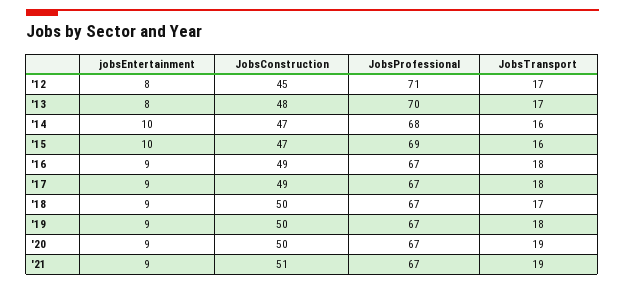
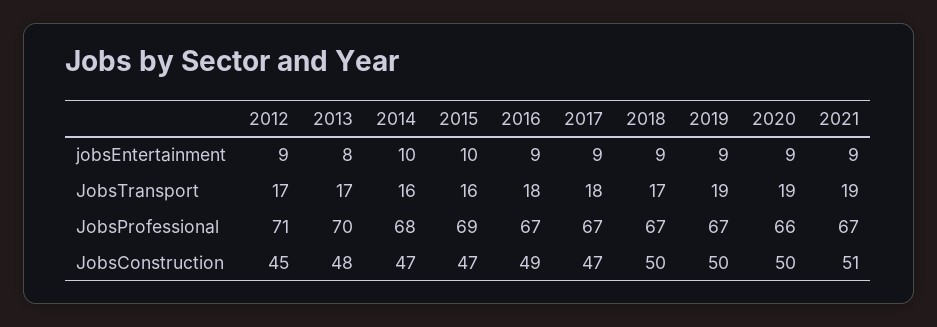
  {
    "jobsEntertainment": {
-     "'12": 8,
+     "'12": 9,
      "'13": 8,
      "'14": 10,
      "'15": 10,
      "'16": 9,
      "'17": 9,
      "'18": 9,
      "'19": 9,
      "'20": 9,
      "'21": 9
    },
    "JobsConstruction": {
      "'12": 45,
      "'13": 48,
      "'14": 47,
      "'15": 47,
      "'16": 49,
-     "'17": 49,
+     "'17": 47,
      "'18": 50,
      "'19": 50,
      "'20": 50,
      "'21": 51
    },
    "JobsProfessional": {
      "'12": 71,
      "'13": 70,
      "'14": 68,
      "'15": 69,
      "'16": 67,
      "'17": 67,
      "'18": 67,
      "'19": 67,
-     "'20": 67,
+     "'20": 66,
      "'21": 67
    },
    "JobsTransport": {
      "'12": 17,
      "'13": 17,
      "'14": 16,
      "'15": 16,
      "'16": 18,
      "'17": 18,
      "'18": 17,
-     "'19": 18,
+     "'19": 19,
      "'20": 19,
      "'21": 19
    }
  }

